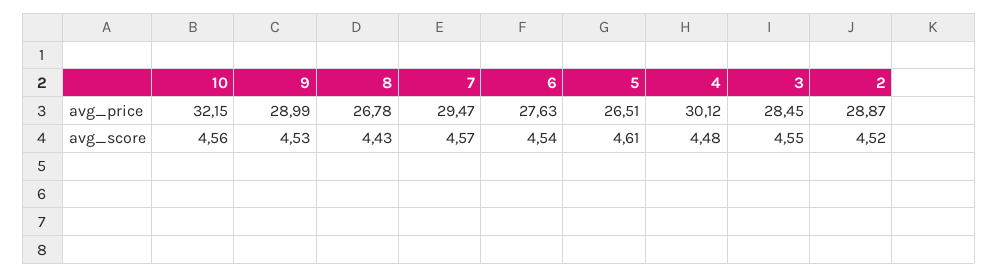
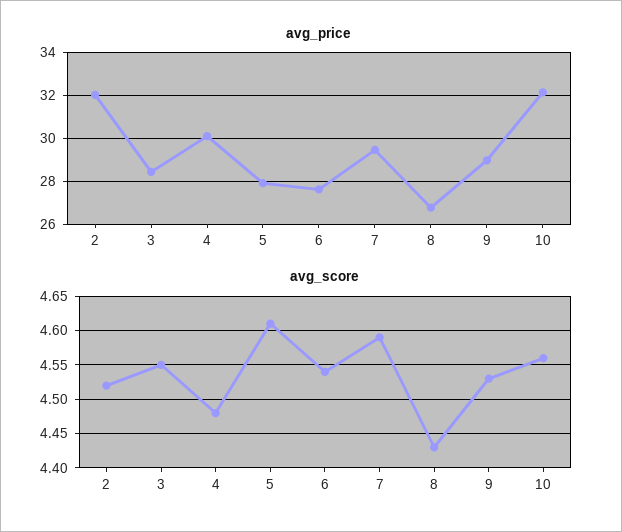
  {
    "avg_price": {
      "10": 32.15,
      "9": 28.99,
      "8": 26.78,
      "7": 29.47,
      "6": 27.63,
-     "5": 26.51,
+     "5": 28,
      "4": 30.12,
      "3": 28.45,
-     "2": 28.87
+     "2": 32
    },
    "avg_score": {
      "10": 4.56,
      "9": 4.53,
      "8": 4.43,
-     "7": 4.57,
+     "7": 4.59,
      "6": 4.54,
      "5": 4.61,
      "4": 4.48,
      "3": 4.55,
      "2": 4.52
    }
  }

